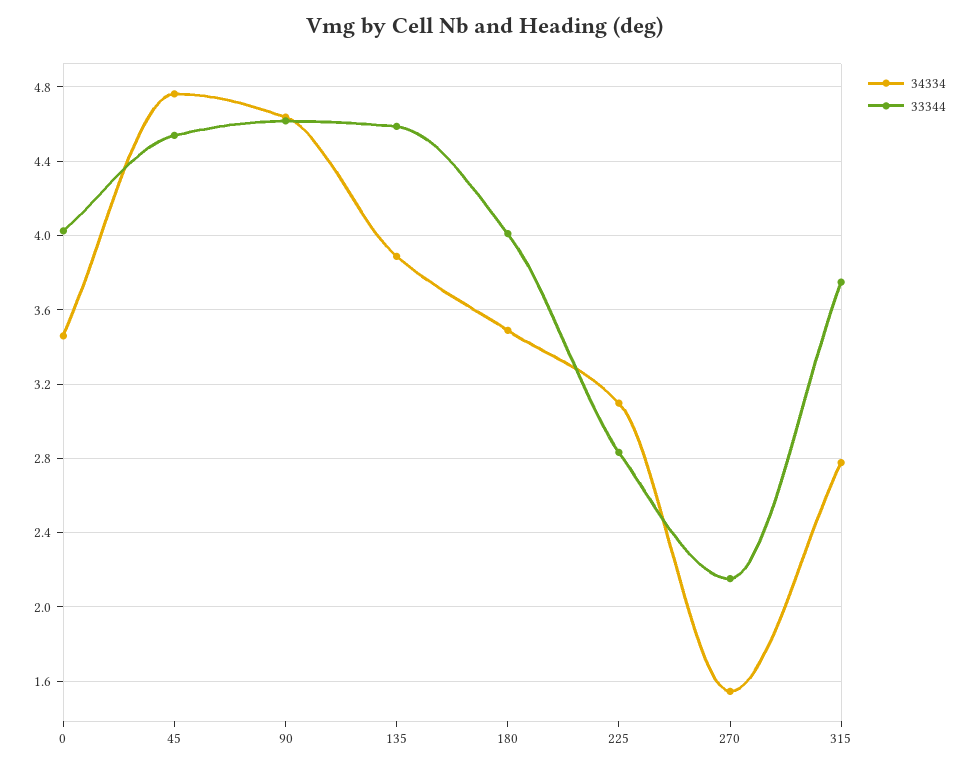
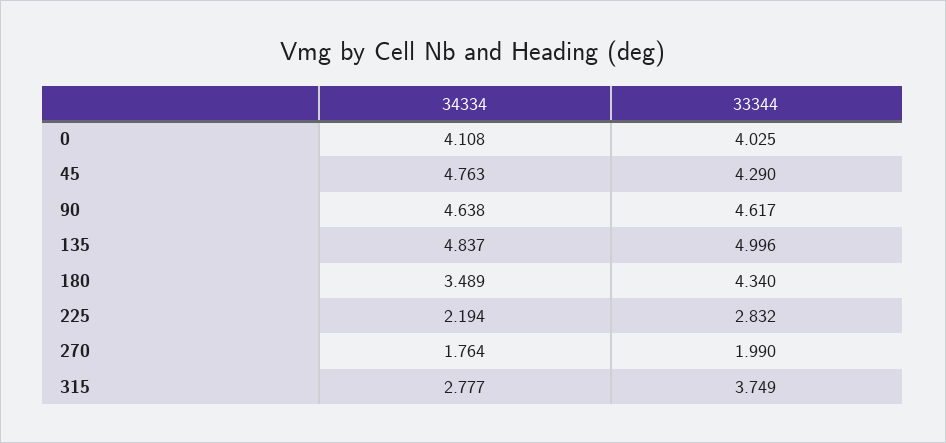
  {
    "34334": {
-     "0": 3.45,
+     "0": 4.108,
      "45": 4.763,
      "90": 4.638,
-     "135": 3.9,
+     "135": 4.837,
      "180": 3.489,
-     "225": 3.1,
+     "225": 2.194,
-     "270": 1.55,
+     "270": 1.764,
      "315": 2.777
    },
    "33344": {
      "0": 4.025,
-     "45": 4.55,
+     "45": 4.29,
      "90": 4.617,
-     "135": 4.6,
+     "135": 4.996,
-     "180": 4,
+     "180": 4.34,
      "225": 2.832,
-     "270": 2.15,
+     "270": 1.99,
      "315": 3.749
    }
  }

